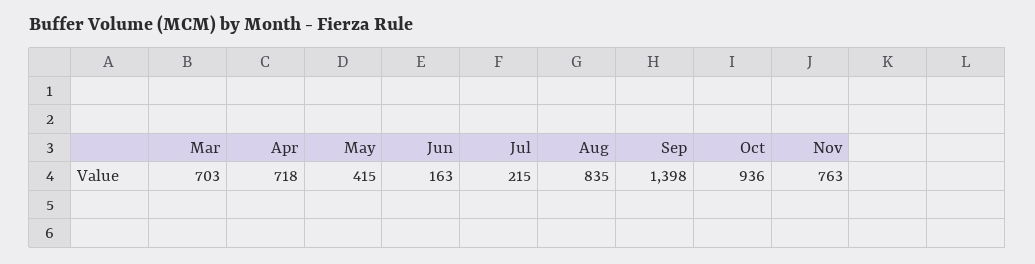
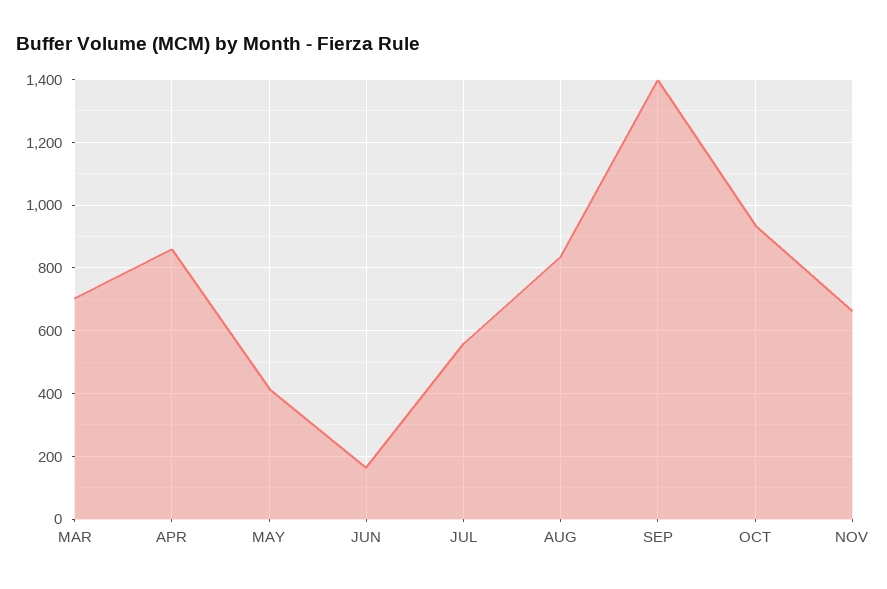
  {
    "Mar": 703,
-   "Apr": 718,
+   "Apr": 860,
    "May": 415,
    "Jun": 163,
-   "Jul": 215,
+   "Jul": 560,
    "Aug": 835,
    "Sep": 1398,
    "Oct": 936,
-   "Nov": 763
+   "Nov": 660
  }

